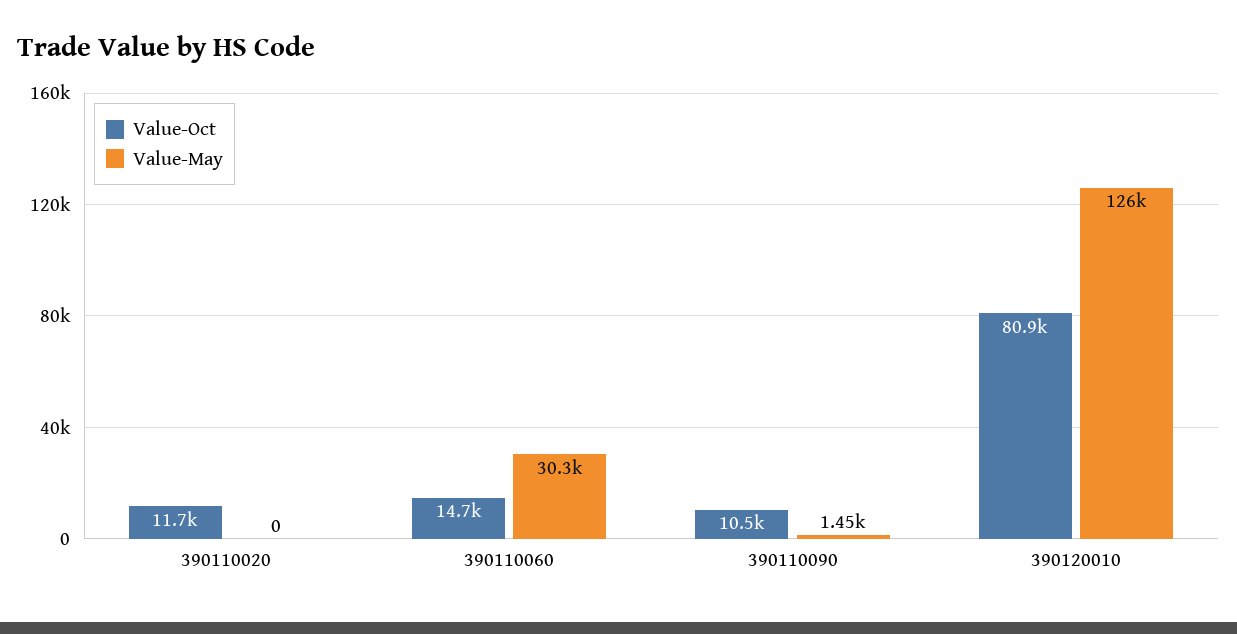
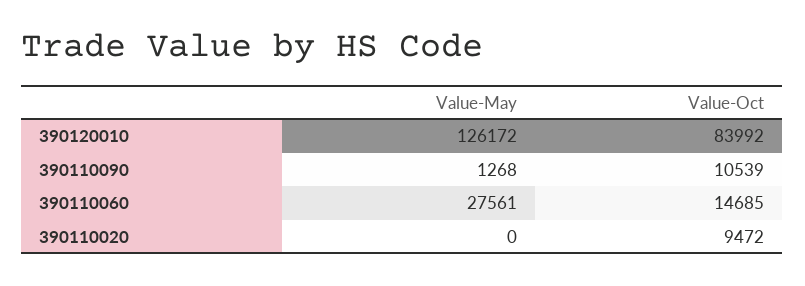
  {
    "Value-Oct": {
-     "390110020": 11700,
+     "390110020": 9472,
      "390110060": 14685,
      "390110090": 10539,
-     "390120010": 80900
+     "390120010": 83992
    },
    "Value-May": {
      "390110020": 0,
-     "390110060": 30300,
+     "390110060": 27561,
-     "390110090": 1450,
+     "390110090": 1268,
      "390120010": 126172
    }
  }

